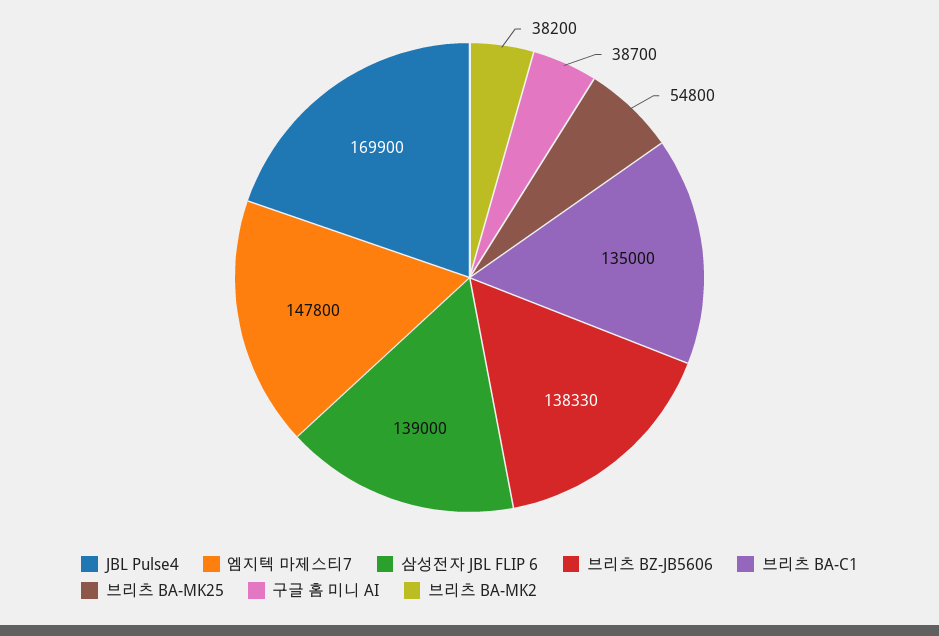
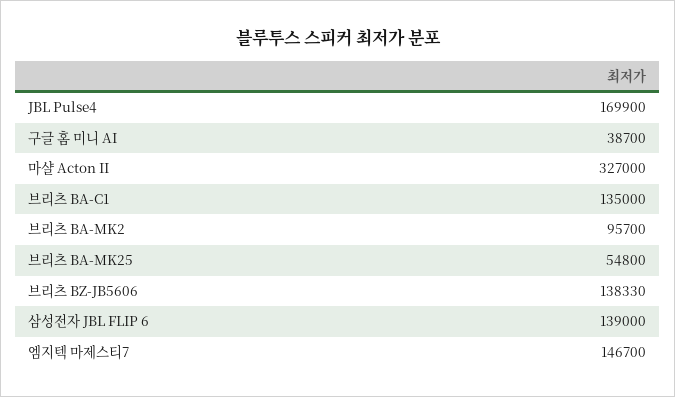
  {
    "JBL Pulse4": 169900,
-   "엠지텍 마제스티7": 147800,
+   "엠지텍 마제스티7": 146700,
    "삼성전자 JBL FLIP 6": 139000,
    "브리츠 BZ-JB5606": 138330,
    "브리츠 BA-C1": 135000,
    "브리츠 BA-MK25": 54800,
    "구글 홈 미니 AI": 38700,
-   "브리츠 BA-MK2": 38200
+   "브리츠 BA-MK2": 95700,
+   "마샬 Acton II": 327000
  }

